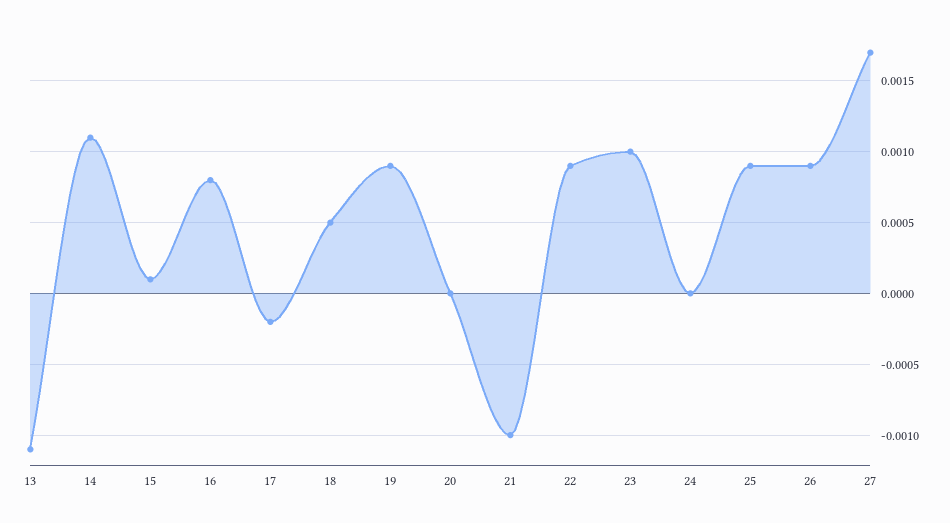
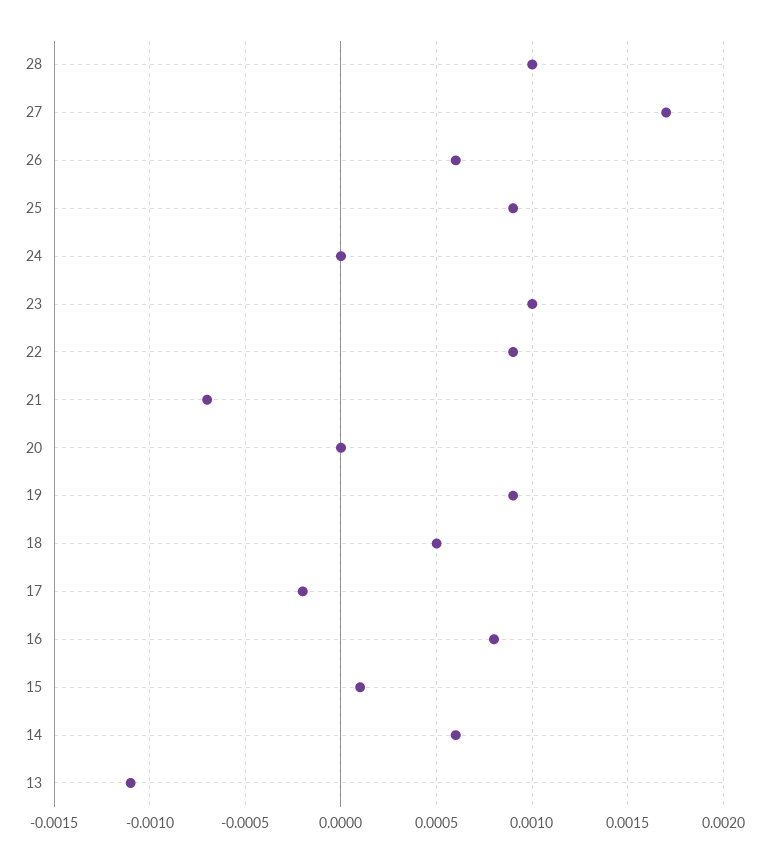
  {
    "13": -0.0011,
-   "14": 0.0011,
+   "14": 0.0006,
    "15": 0.0001,
    "16": 0.0008,
    "17": -0.0002,
    "18": 0.0005,
    "19": 0.0009,
    "20": 0,
-   "21": -0.001,
+   "21": -0.0007,
    "22": 0.0009,
    "23": 0.001,
    "24": 0,
    "25": 0.0009,
-   "26": 0.0009,
+   "26": 0.0006,
-   "27": 0.0017
+   "27": 0.0017,
+   "28": 0.001
  }

